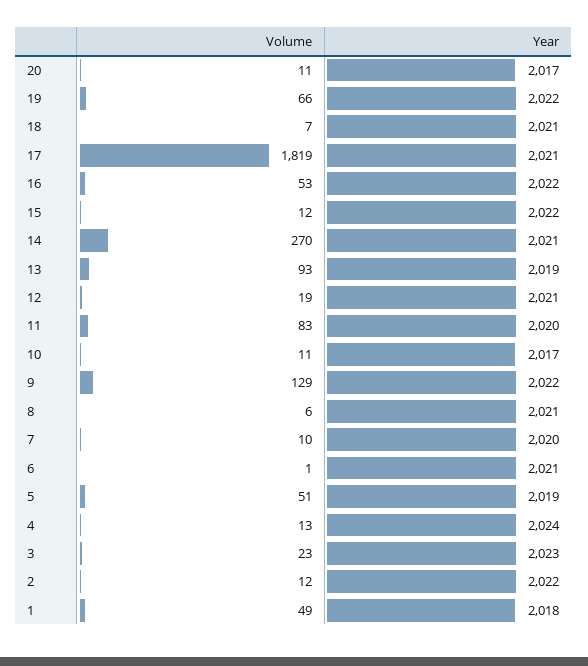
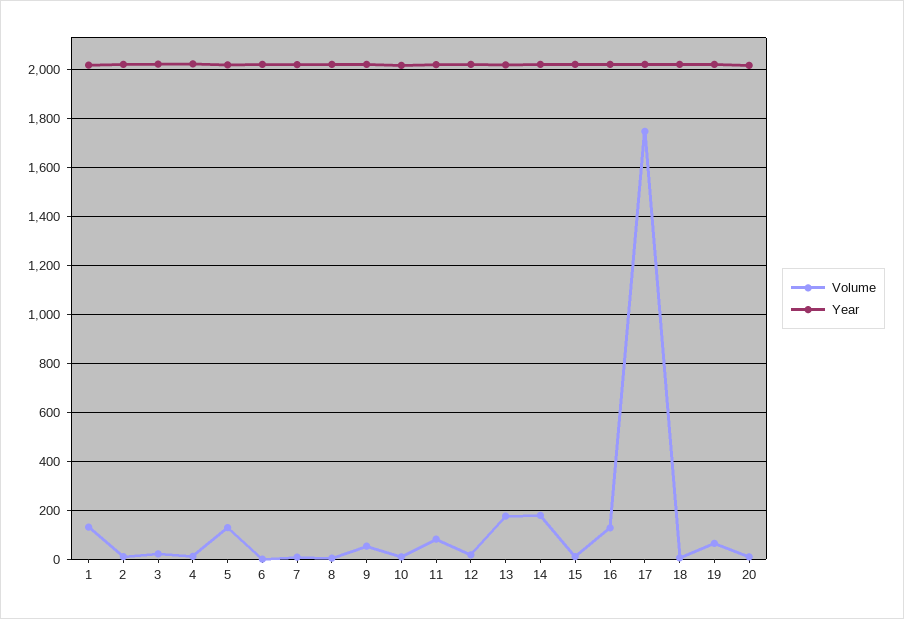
  {
    "Volume": {
      "20": 11,
      "19": 66,
      "18": 7,
-     "17": 1819,
+     "17": 1750,
-     "16": 53,
+     "16": 125,
      "15": 12,
-     "14": 270,
+     "14": 175,
-     "13": 93,
+     "13": 175,
      "12": 19,
      "11": 83,
      "10": 11,
-     "9": 129,
+     "9": 50,
      "8": 6,
      "7": 10,
      "6": 1,
-     "5": 51,
+     "5": 125,
      "4": 13,
      "3": 23,
      "2": 12,
-     "1": 49
+     "1": 125
    },
    "Year": {
      "20": 2017,
      "19": 2022,
      "18": 2021,
      "17": 2021,
      "16": 2022,
      "15": 2022,
      "14": 2021,
      "13": 2019,
      "12": 2021,
      "11": 2020,
      "10": 2017,
      "9": 2022,
      "8": 2021,
      "7": 2020,
      "6": 2021,
      "5": 2019,
      "4": 2024,
      "3": 2023,
      "2": 2022,
      "1": 2018
    }
  }

